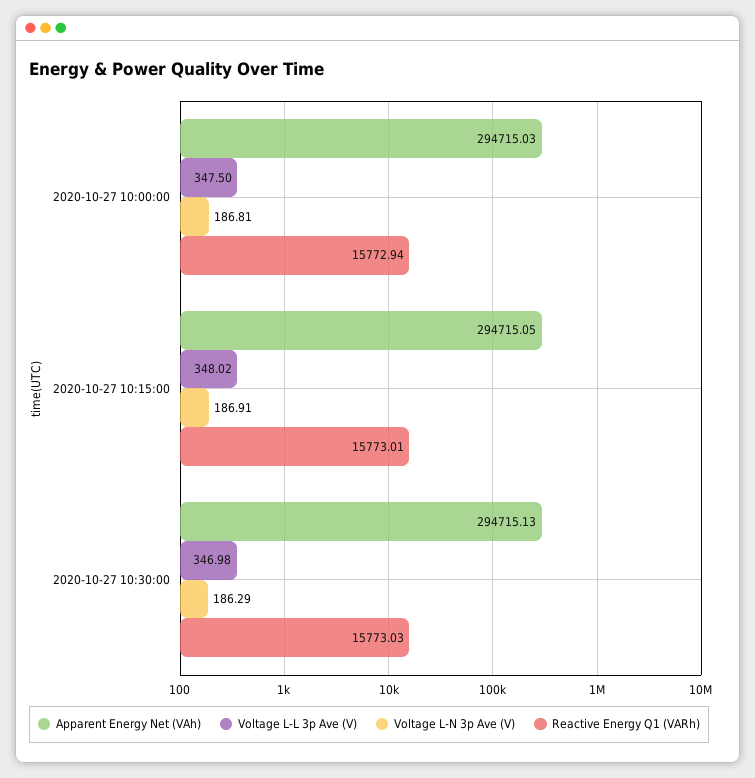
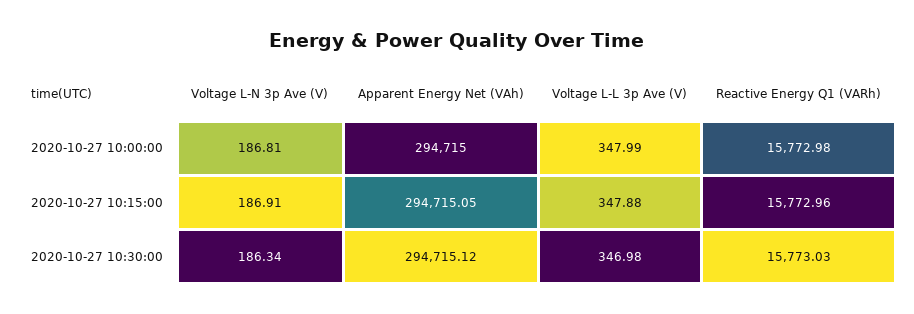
  {
    "Apparent Energy Net (VAh)": {
-     "2020-10-27 10:00:00": 294715.03,
+     "2020-10-27 10:00:00": 294715,
      "2020-10-27 10:15:00": 294715.05,
-     "2020-10-27 10:30:00": 294715.13
+     "2020-10-27 10:30:00": 294715.12
    },
    "Voltage L-L 3p Ave (V)": {
-     "2020-10-27 10:00:00": 347.5,
+     "2020-10-27 10:00:00": 347.99,
-     "2020-10-27 10:15:00": 348.02,
+     "2020-10-27 10:15:00": 347.88,
      "2020-10-27 10:30:00": 346.98
    },
    "Voltage L-N 3p Ave (V)": {
      "2020-10-27 10:00:00": 186.81,
      "2020-10-27 10:15:00": 186.91,
-     "2020-10-27 10:30:00": 186.29
+     "2020-10-27 10:30:00": 186.34
    },
    "Reactive Energy Q1 (VARh)": {
-     "2020-10-27 10:00:00": 15772.94,
+     "2020-10-27 10:00:00": 15772.98,
-     "2020-10-27 10:15:00": 15773.01,
+     "2020-10-27 10:15:00": 15772.96,
      "2020-10-27 10:30:00": 15773.03
    }
  }

